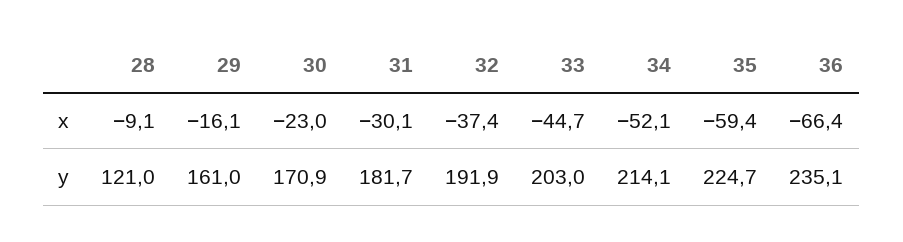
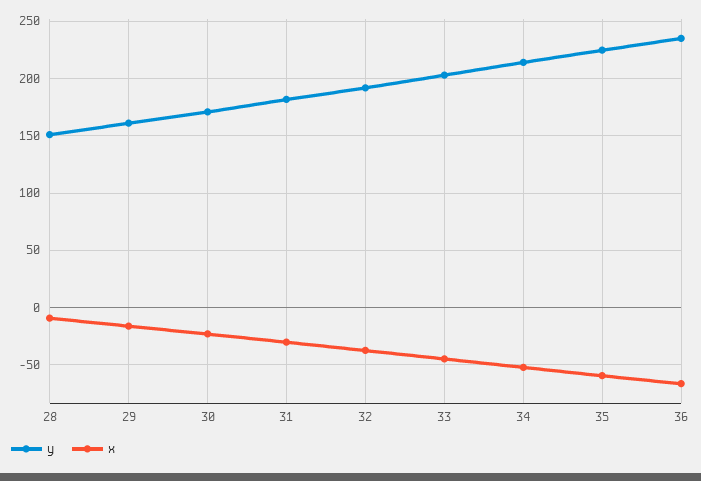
  {
    "x": {
      "28": -9.1,
      "29": -16.1,
      "30": -23,
      "31": -30.1,
      "32": -37.4,
      "33": -44.7,
      "34": -52.1,
      "35": -59.4,
      "36": -66.4
    },
    "y": {
-     "28": 121,
+     "28": 150,
      "29": 161,
      "30": 170.9,
      "31": 181.7,
      "32": 191.9,
      "33": 203,
      "34": 214.1,
      "35": 224.7,
      "36": 235.1
    }
  }

